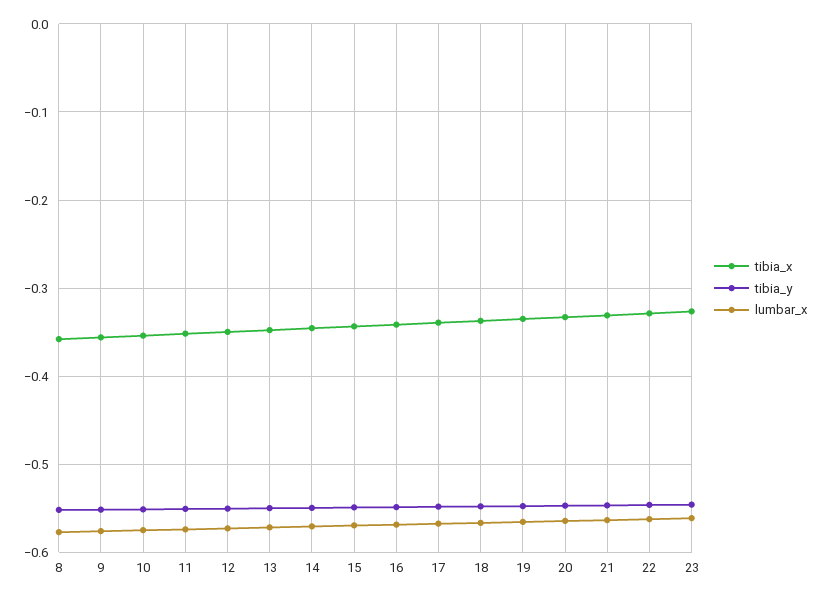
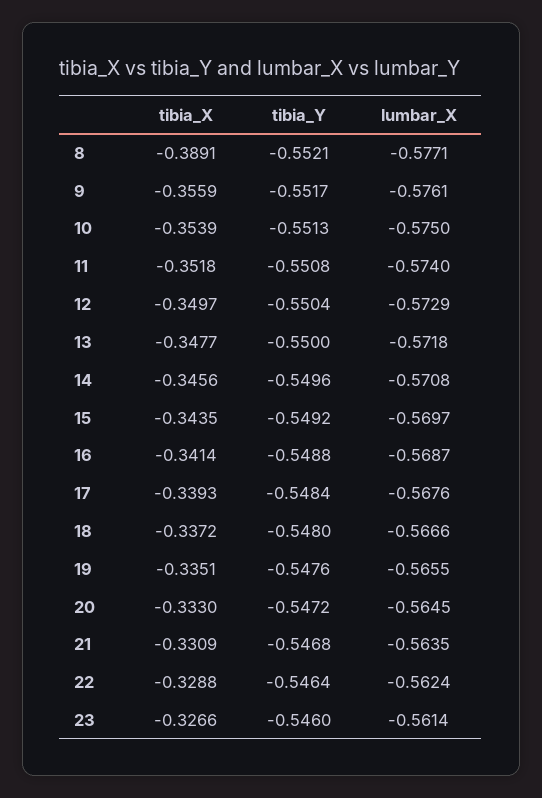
  {
    "tibia_x": {
-     "8": -0.36,
+     "8": -0.3891,
      "9": -0.3559,
      "10": -0.3539,
      "11": -0.3518,
      "12": -0.3497,
      "13": -0.3477,
      "14": -0.3456,
      "15": -0.3435,
      "16": -0.3414,
      "17": -0.3393,
      "18": -0.3372,
      "19": -0.3351,
      "20": -0.333,
      "21": -0.3309,
      "22": -0.3288,
      "23": -0.3266
    },
    "tibia_y": {
      "8": -0.5521,
      "9": -0.5517,
      "10": -0.5513,
      "11": -0.5508,
      "12": -0.5504,
      "13": -0.55,
      "14": -0.5496,
      "15": -0.5492,
      "16": -0.5488,
      "17": -0.5484,
      "18": -0.548,
      "19": -0.5476,
      "20": -0.5472,
      "21": -0.5468,
      "22": -0.5464,
      "23": -0.546
    },
    "lumbar_x": {
      "8": -0.5771,
      "9": -0.5761,
      "10": -0.575,
      "11": -0.574,
      "12": -0.5729,
      "13": -0.5718,
      "14": -0.5708,
      "15": -0.5697,
      "16": -0.5687,
      "17": -0.5676,
      "18": -0.5666,
      "19": -0.5655,
      "20": -0.5645,
      "21": -0.5635,
      "22": -0.5624,
      "23": -0.5614
    }
  }

